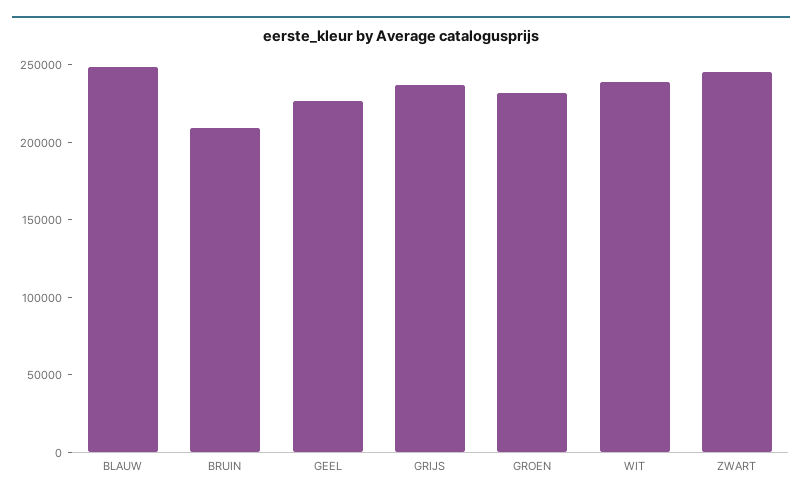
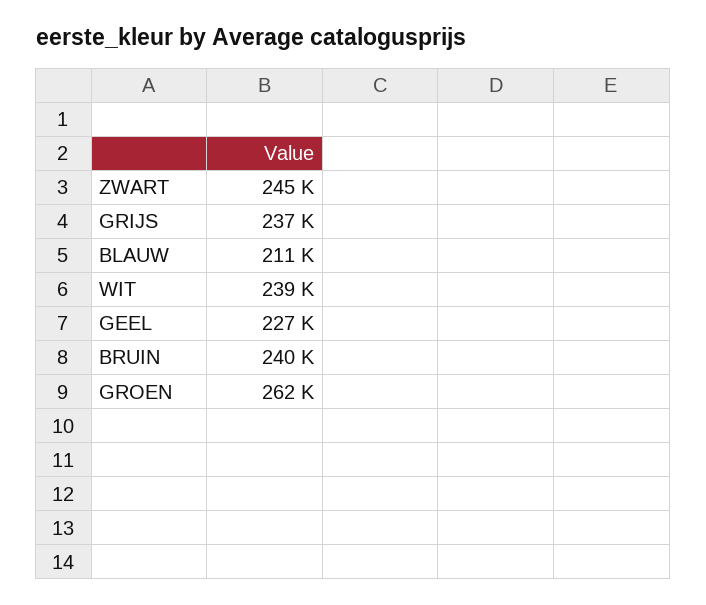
  {
-   "BLAUW": 250000,
+   "BLAUW": 211000,
-   "BRUIN": 210000,
+   "BRUIN": 240000,
    "GEEL": 227000,
    "GRIJS": 237000,
-   "GROEN": 230000,
+   "GROEN": 262000,
    "WIT": 239000,
    "ZWART": 245000
  }

